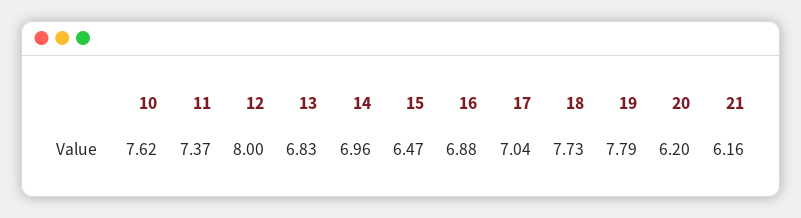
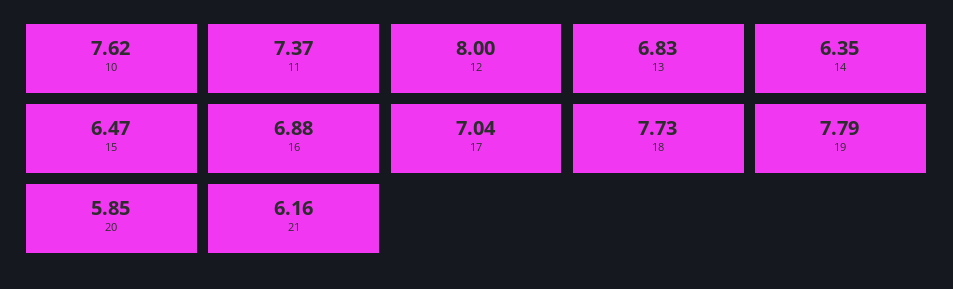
  {
    "10": 7.62,
    "11": 7.37,
    "12": 8,
    "13": 6.83,
-   "14": 6.96,
+   "14": 6.35,
    "15": 6.47,
    "16": 6.88,
    "17": 7.04,
    "18": 7.73,
    "19": 7.79,
-   "20": 6.2,
+   "20": 5.85,
    "21": 6.16
  }

